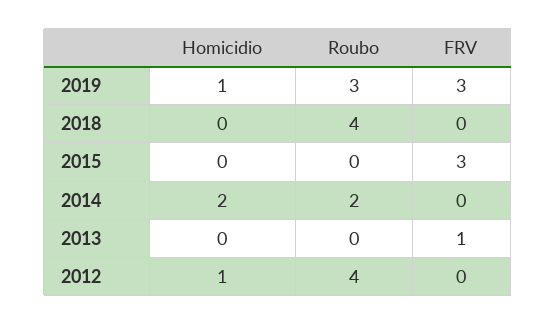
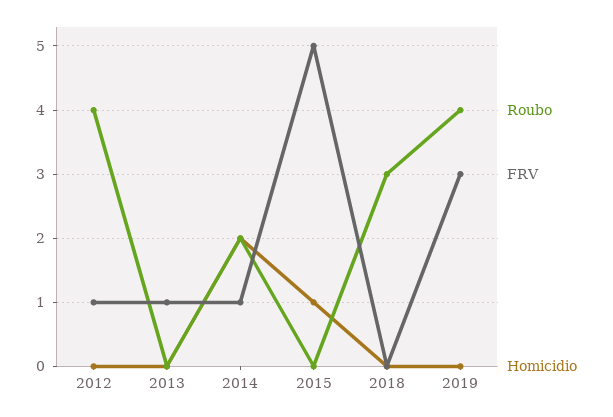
  {
    "Homicidio": {
-     "2019": 1,
+     "2019": 0,
      "2018": 0,
-     "2015": 0,
+     "2015": 1,
      "2014": 2,
      "2013": 0,
-     "2012": 1
+     "2012": 0
    },
    "Roubo": {
-     "2019": 3,
+     "2019": 4,
-     "2018": 4,
+     "2018": 3,
      "2015": 0,
      "2014": 2,
      "2013": 0,
      "2012": 4
    },
    "FRV": {
      "2019": 3,
      "2018": 0,
-     "2015": 3,
+     "2015": 5,
-     "2014": 0,
+     "2014": 1,
      "2013": 1,
-     "2012": 0
+     "2012": 1
    }
  }

